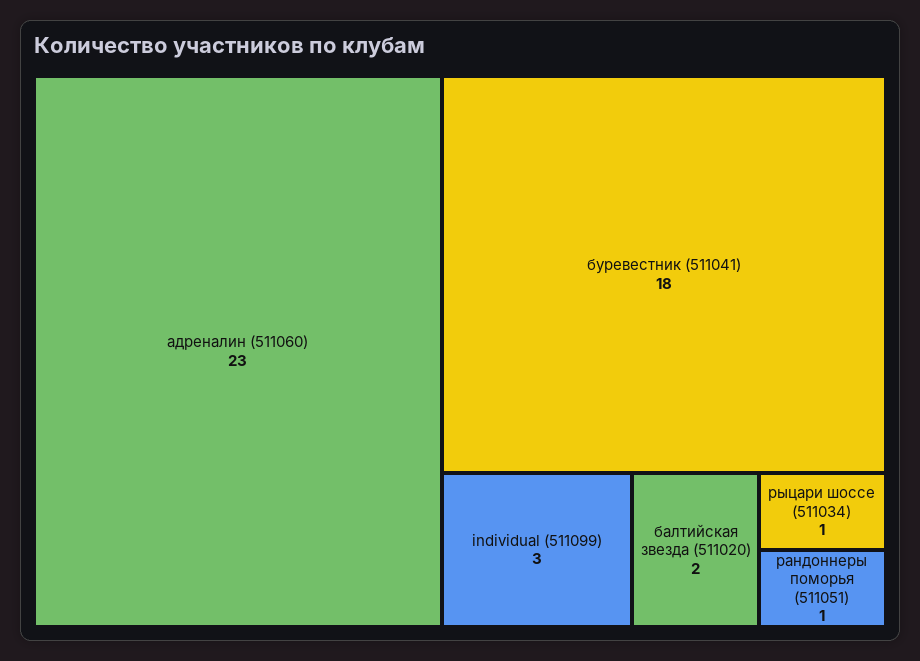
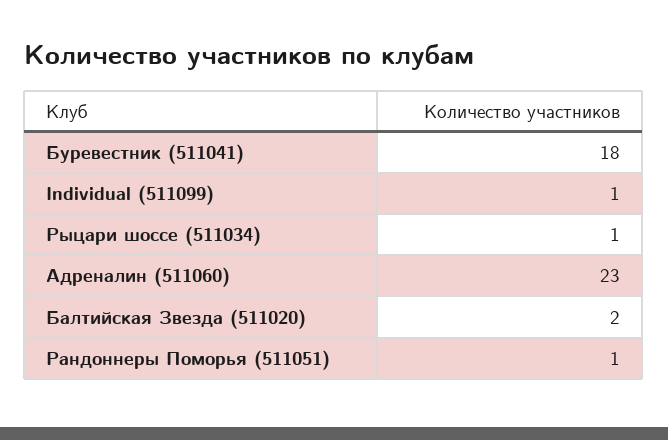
  {
    "адреналин (511060)": 23,
    "буревестник (511041)": 18,
-   "individual (511099)": 3,
+   "individual (511099)": 1,
    "балтийская звезда (511020)": 2,
    "рыцари шоссе (511034)": 1,
    "рандоннеры поморья (511051)": 1
  }

